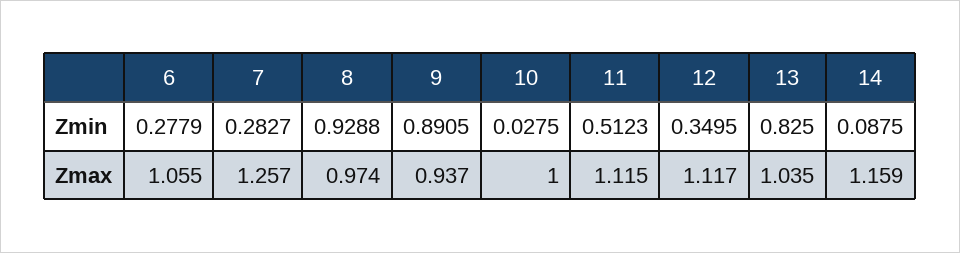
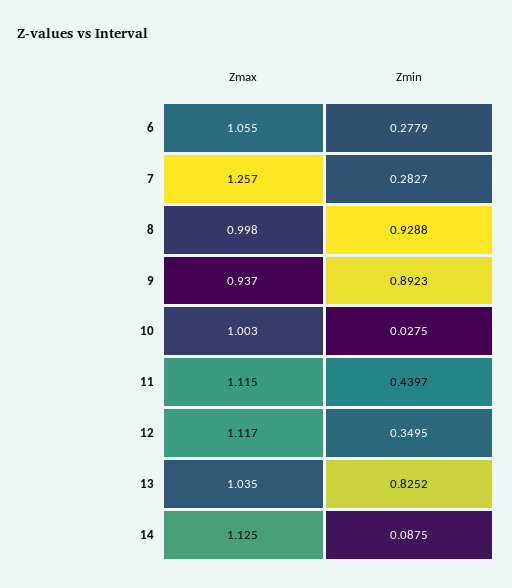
  {
    "6": {
      "Zmin": 0.2779,
      "Zmax": 1.055
    },
    "7": {
      "Zmin": 0.2827,
      "Zmax": 1.257
    },
    "8": {
      "Zmin": 0.9288,
-     "Zmax": 0.974
+     "Zmax": 0.998
    },
    "9": {
-     "Zmin": 0.8905,
+     "Zmin": 0.8923,
      "Zmax": 0.937
    },
    "10": {
      "Zmin": 0.0275,
-     "Zmax": 1
+     "Zmax": 1.003
    },
    "11": {
-     "Zmin": 0.5123,
+     "Zmin": 0.4397,
      "Zmax": 1.115
    },
    "12": {
      "Zmin": 0.3495,
      "Zmax": 1.117
    },
    "13": {
-     "Zmin": 0.825,
+     "Zmin": 0.8252,
      "Zmax": 1.035
    },
    "14": {
      "Zmin": 0.0875,
-     "Zmax": 1.159
+     "Zmax": 1.125
    }
  }

